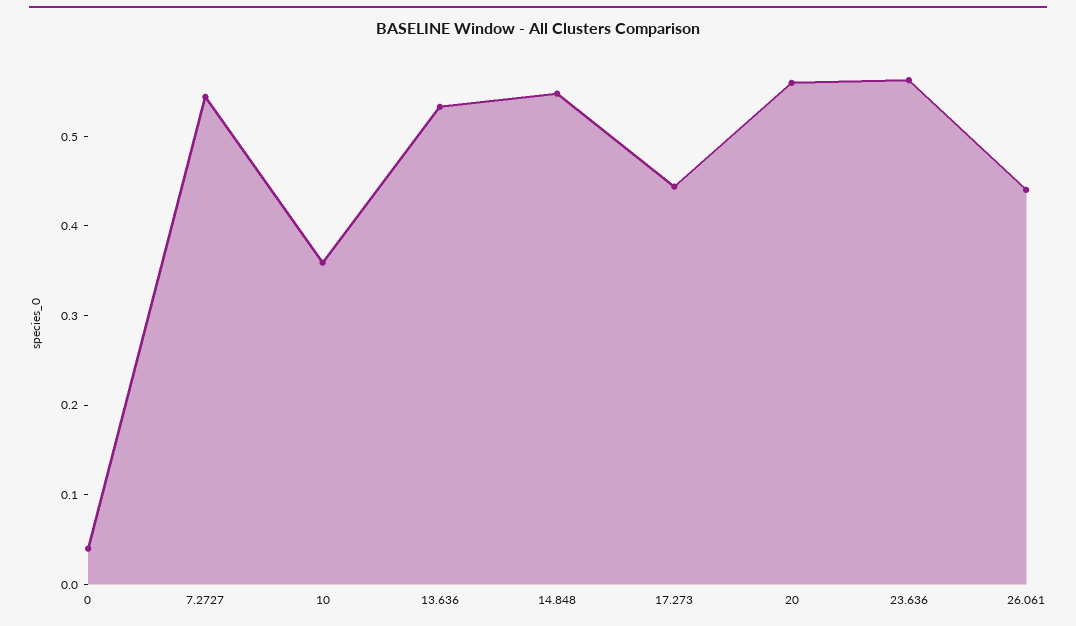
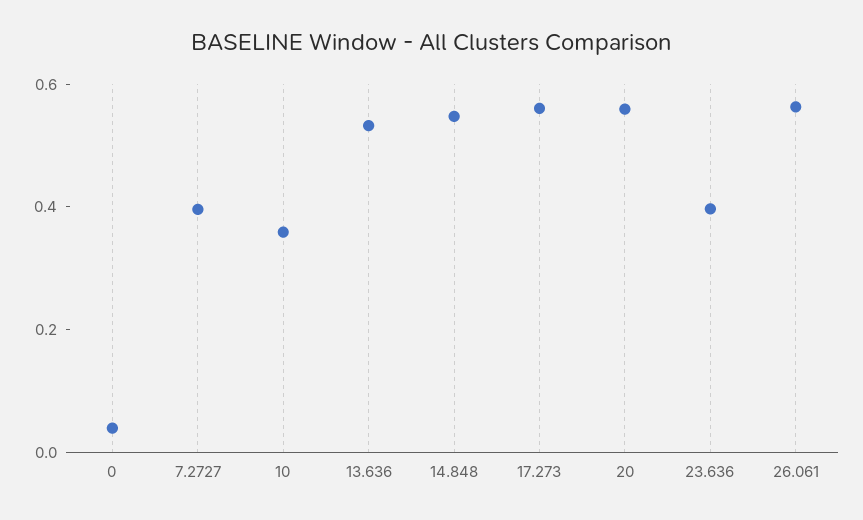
  {
    "0": 0.04,
-   "7.2727": 0.54,
+   "7.2727": 0.4,
    "10": 0.36,
    "13.636": 0.54,
    "14.848": 0.54,
-   "17.273": 0.44,
+   "17.273": 0.55,
    "20": 0.56,
-   "23.636": 0.56,
+   "23.636": 0.4,
-   "26.061": 0.44
+   "26.061": 0.55
  }

